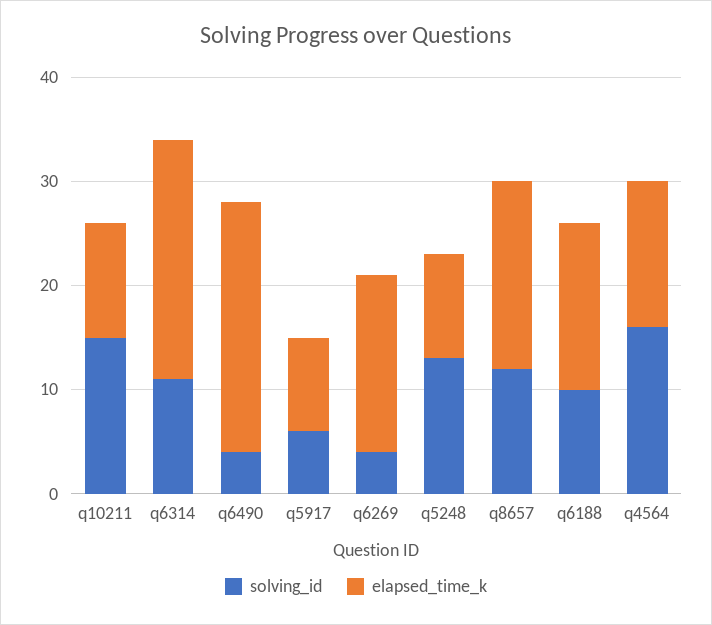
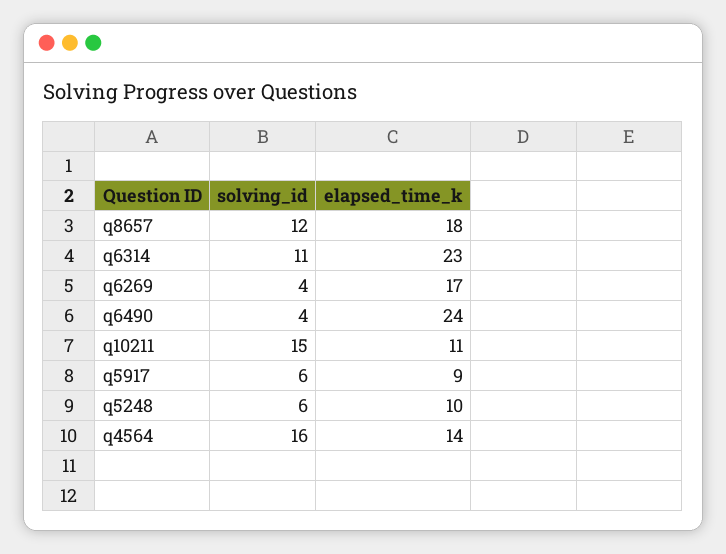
  {
    "solving_id": {
      "q10211": 15,
      "q6314": 11,
      "q6490": 4,
      "q5917": 6,
      "q6269": 4,
-     "q5248": 13,
+     "q5248": 6,
      "q8657": 12,
-     "q6188": 10,
      "q4564": 16
    },
    "elapsed_time_k": {
      "q10211": 11,
      "q6314": 23,
      "q6490": 24,
      "q5917": 9,
      "q6269": 17,
      "q5248": 10,
      "q8657": 18,
-     "q6188": 16,
      "q4564": 14
    }
  }

